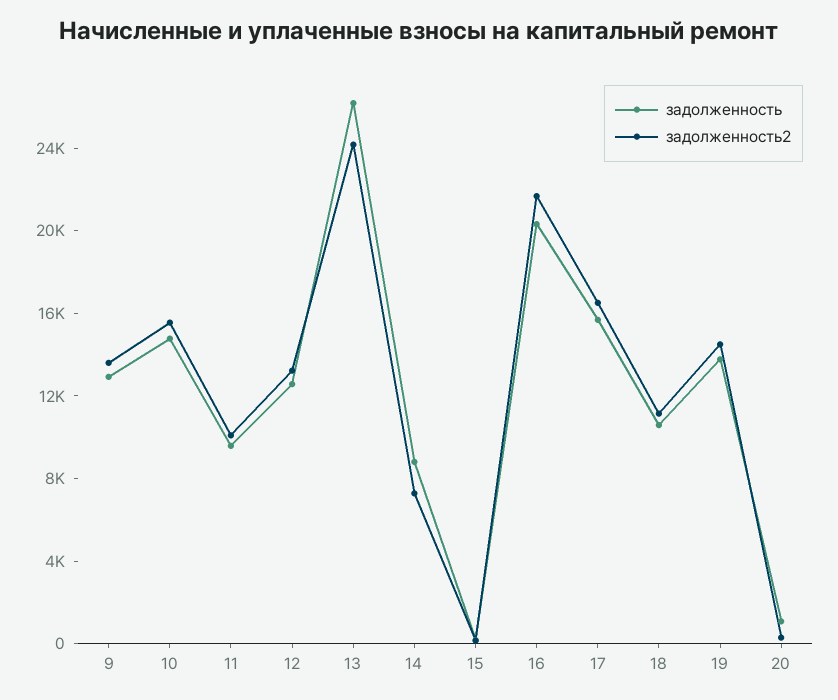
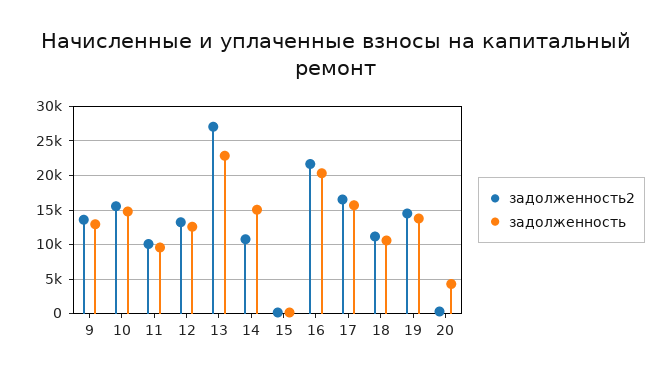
  {
    "задолженность": {
      "9": 13000,
      "10": 15000,
      "11": 10000,
      "12": 13000,
-     "13": 26000,
+     "13": 23000,
-     "14": 9000,
+     "14": 15000,
      "15": 0,
      "16": 20000,
      "17": 16000,
      "18": 11000,
      "19": 14000,
-     "20": 1000
+     "20": 4000
    },
    "задолженность2": {
      "9": 14000,
      "10": 16000,
      "11": 10000,
      "12": 13000,
-     "13": 24000,
+     "13": 27000,
-     "14": 7000,
+     "14": 11000,
      "15": 0,
      "16": 22000,
      "17": 17000,
      "18": 11000,
      "19": 14000,
      "20": 0
    }
  }

